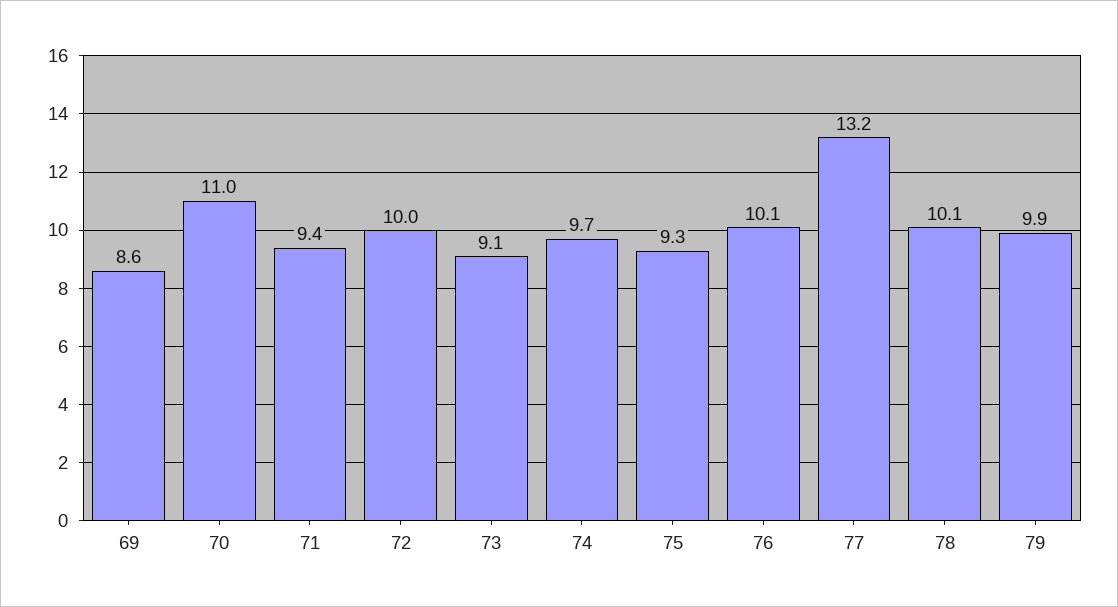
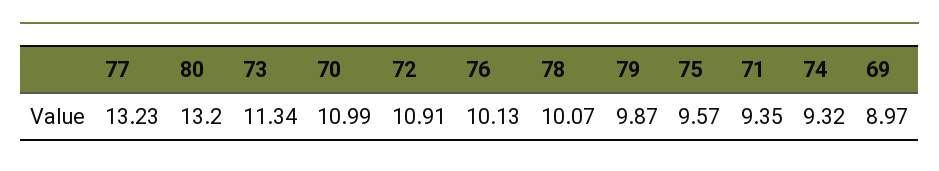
  {
-   "69": 8.6,
+   "69": 8.97,
    "70": 10.99,
    "71": 9.35,
-   "72": 10,
+   "72": 10.91,
-   "73": 9.1,
+   "73": 11.34,
-   "74": 9.7,
+   "74": 9.32,
-   "75": 9.3,
+   "75": 9.57,
    "76": 10.13,
    "77": 13.23,
    "78": 10.07,
-   "79": 9.87
+   "79": 9.87,
+   "80": 13.2
  }

